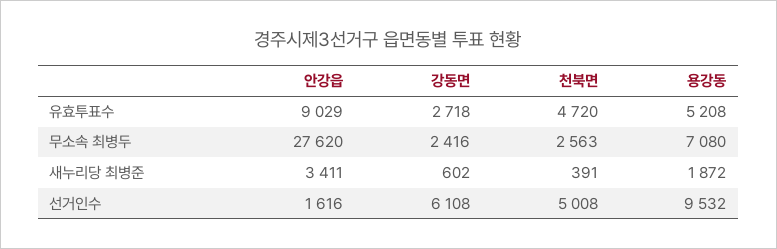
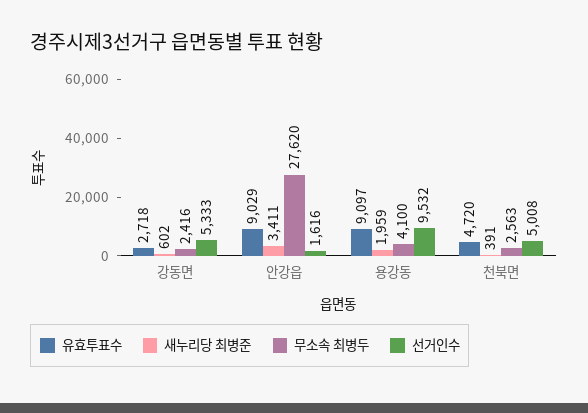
  {
    "유효투표수": {
      "안강읍": 9029,
      "강동면": 2718,
      "천북면": 4720,
-     "용강동": 5208
+     "용강동": 9097
    },
    "무소속 최병두": {
      "안강읍": 27620,
      "강동면": 2416,
      "천북면": 2563,
-     "용강동": 7080
+     "용강동": 4100
    },
    "새누리당 최병준": {
      "안강읍": 3411,
      "강동면": 602,
      "천북면": 391,
-     "용강동": 1872
+     "용강동": 1959
    },
    "선거인수": {
      "안강읍": 1616,
-     "강동면": 6108,
+     "강동면": 5333,
      "천북면": 5008,
      "용강동": 9532
    }
  }

